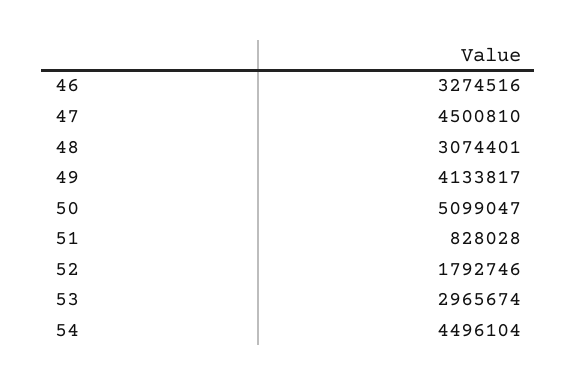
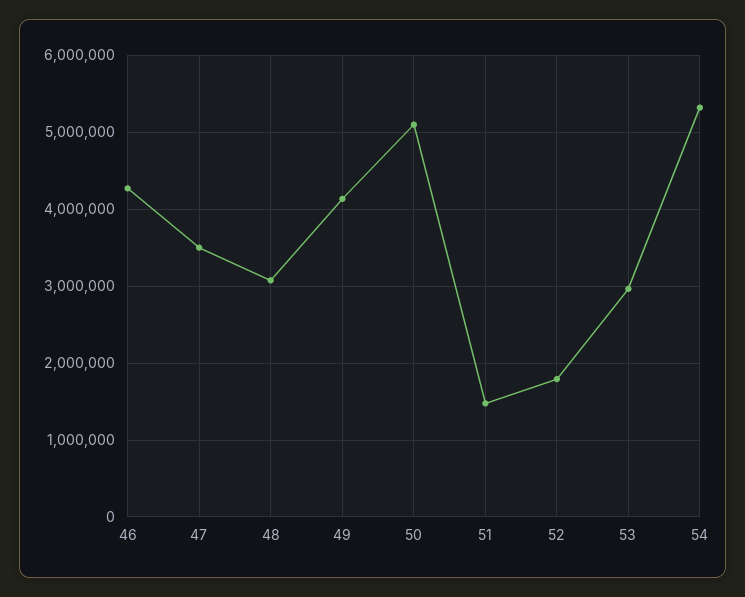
  {
-   "46": 3274516,
+   "46": 4300000,
-   "47": 4500810,
+   "47": 3500000,
    "48": 3074401,
    "49": 4133817,
    "50": 5099047,
-   "51": 828028,
+   "51": 1500000,
    "52": 1792746,
    "53": 2965674,
-   "54": 4496104
+   "54": 5300000
  }

